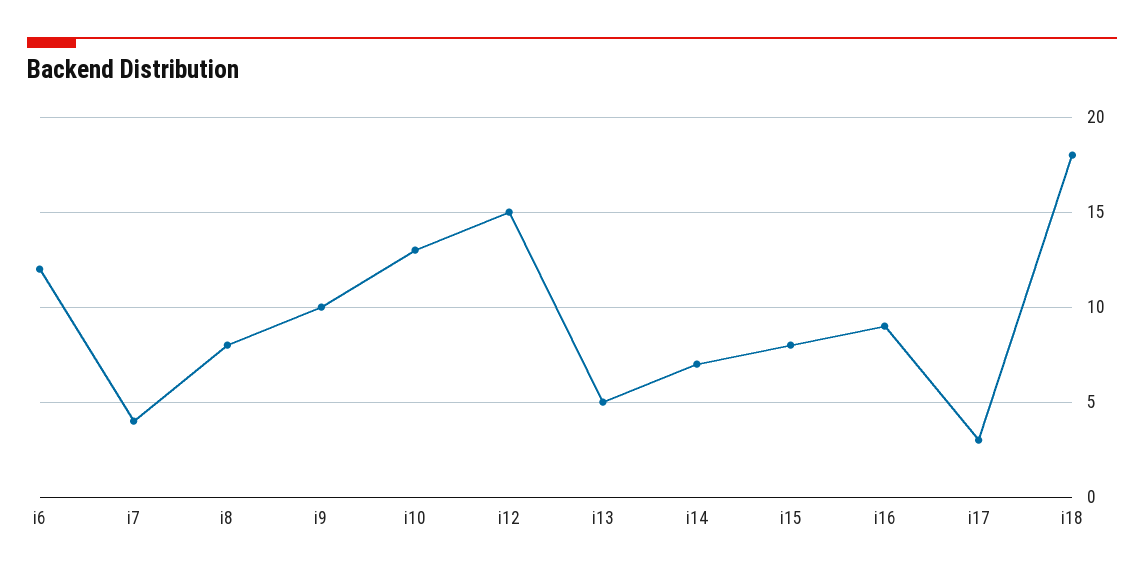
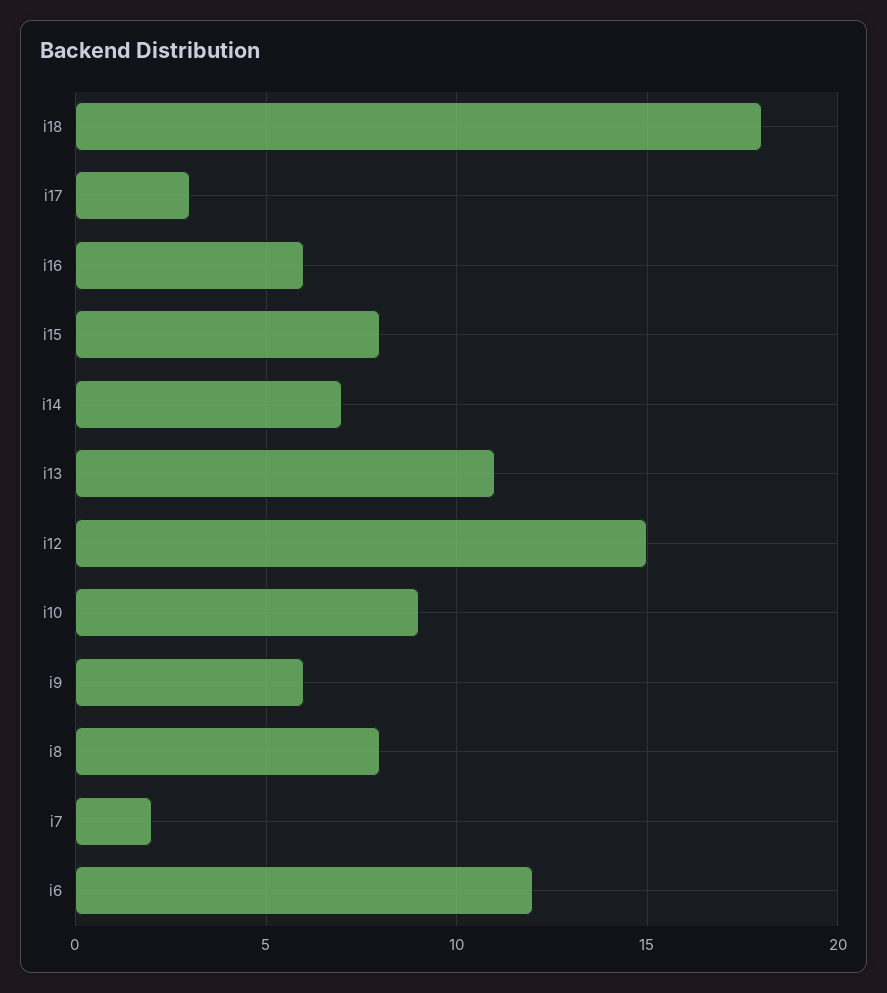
  {
    "i6": 12,
-   "i7": 4,
+   "i7": 2,
    "i8": 8,
-   "i9": 10,
+   "i9": 6,
-   "i10": 13,
+   "i10": 9,
    "i12": 15,
-   "i13": 5,
+   "i13": 11,
    "i14": 7,
    "i15": 8,
-   "i16": 9,
+   "i16": 6,
    "i17": 3,
    "i18": 18
  }

